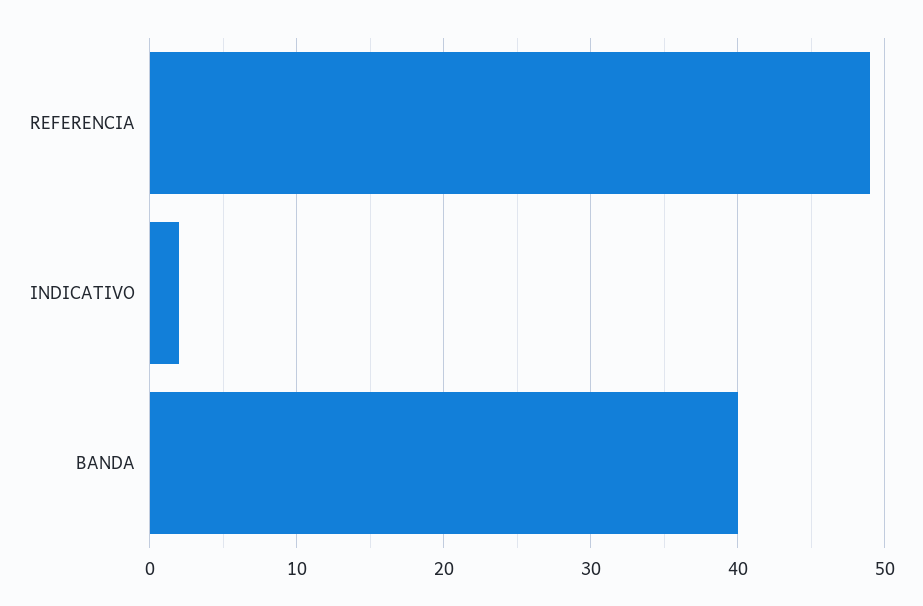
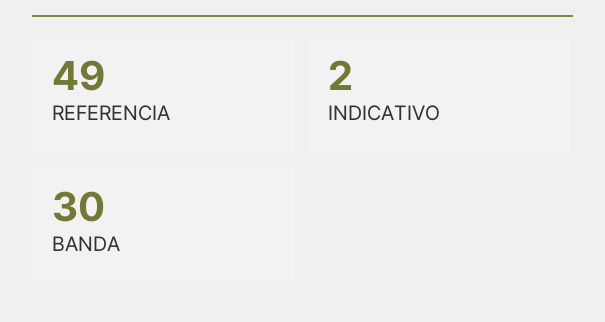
  {
    "REFERENCIA": 49,
    "INDICATIVO": 2,
-   "BANDA": 40
+   "BANDA": 30
  }

